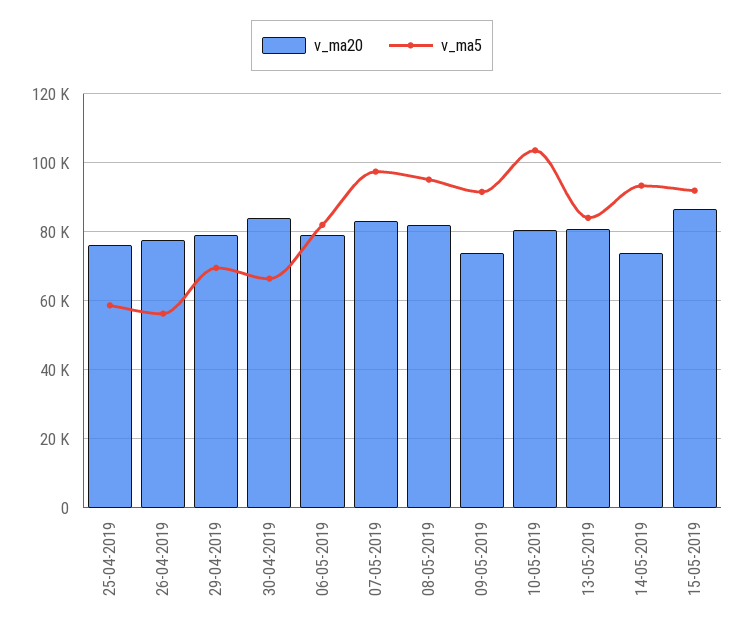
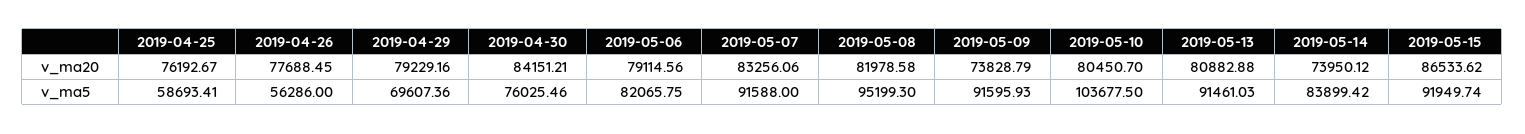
  {
    "v_ma20": {
      "25-04-2019": 76192.67,
      "26-04-2019": 77688.45,
      "29-04-2019": 79229.16,
      "30-04-2019": 84151.21,
      "06-05-2019": 79114.56,
      "07-05-2019": 83256.06,
      "08-05-2019": 81978.58,
      "09-05-2019": 73828.79,
      "10-05-2019": 80450.7,
      "13-05-2019": 80882.88,
      "14-05-2019": 73950.12,
      "15-05-2019": 86533.62
    },
    "v_ma5": {
      "25-04-2019": 58693.41,
      "26-04-2019": 56286,
      "29-04-2019": 69607.36,
-     "30-04-2019": 66000,
+     "30-04-2019": 76025.46,
      "06-05-2019": 82065.75,
-     "07-05-2019": 98000,
+     "07-05-2019": 91588,
      "08-05-2019": 95199.3,
      "09-05-2019": 91595.93,
      "10-05-2019": 103677.5,
-     "13-05-2019": 84000,
+     "13-05-2019": 91461.03,
-     "14-05-2019": 94000,
+     "14-05-2019": 83899.42,
      "15-05-2019": 91949.74
    }
  }

